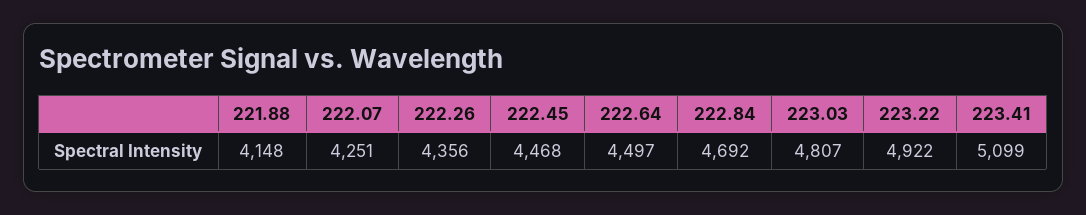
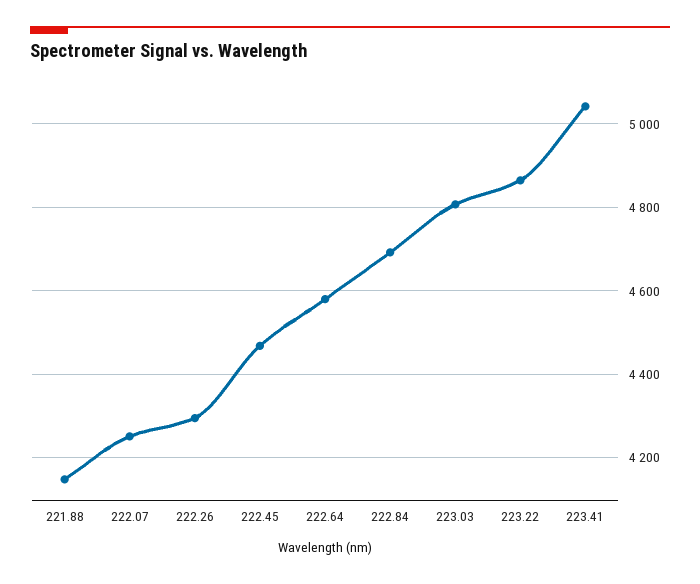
  {
    "221.88": 4148,
    "222.07": 4251,
-   "222.26": 4356,
+   "222.26": 4300,
    "222.45": 4468,
-   "222.64": 4497,
+   "222.64": 4580,
    "222.84": 4692,
    "223.03": 4807,
-   "223.22": 4922,
+   "223.22": 4860,
-   "223.41": 5099
+   "223.41": 5040
  }

